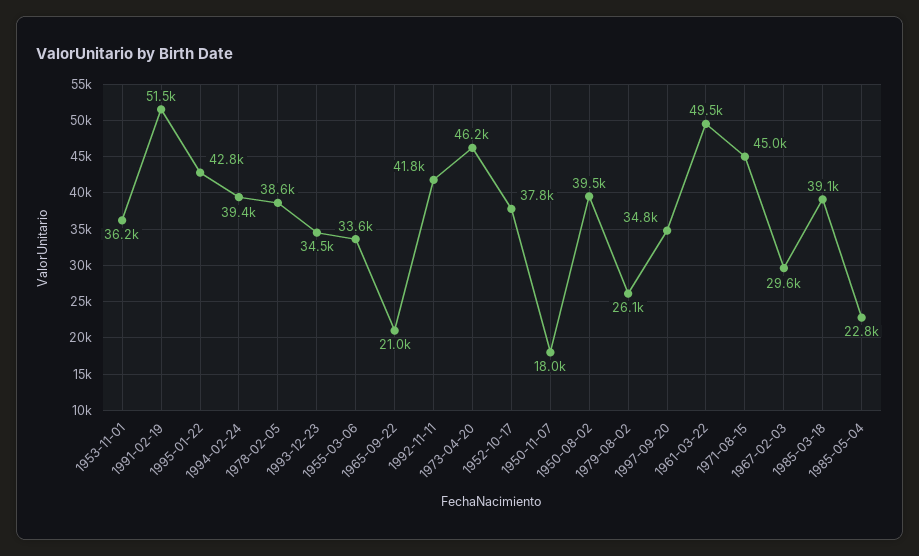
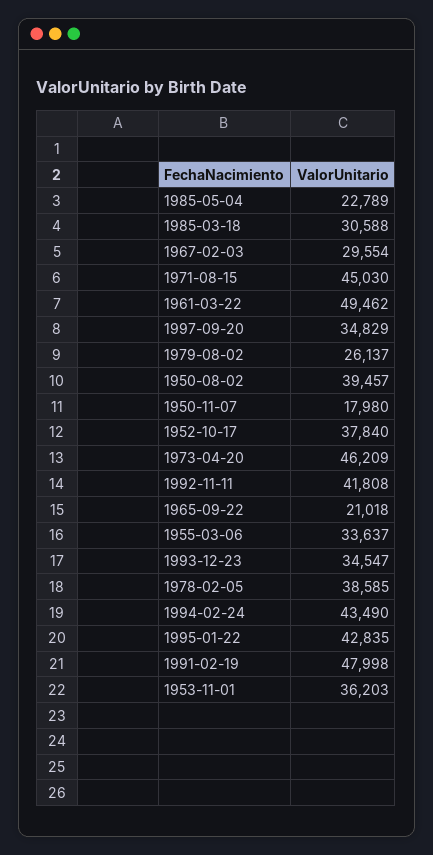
  {
    "1953-11-01": 36203,
-   "1991-02-19": 51500,
+   "1991-02-19": 47998,
    "1995-01-22": 42835,
-   "1994-02-24": 39400,
+   "1994-02-24": 43490,
    "1978-02-05": 38585,
    "1993-12-23": 34547,
    "1955-03-06": 33637,
    "1965-09-22": 21018,
    "1992-11-11": 41808,
    "1973-04-20": 46209,
    "1952-10-17": 37840,
    "1950-11-07": 17980,
    "1950-08-02": 39457,
    "1979-08-02": 26137,
    "1997-09-20": 34829,
    "1961-03-22": 49462,
    "1971-08-15": 45030,
    "1967-02-03": 29554,
-   "1985-03-18": 39100,
+   "1985-03-18": 30588,
    "1985-05-04": 22789
  }

